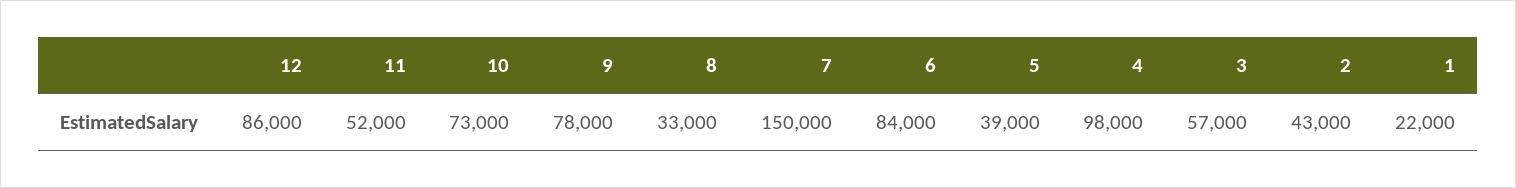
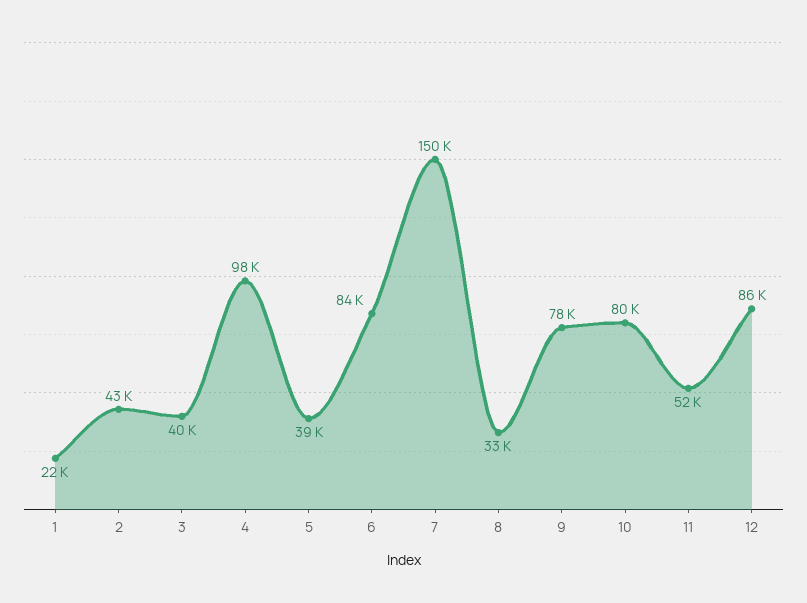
  {
    "12": 86000,
    "11": 52000,
-   "10": 73000,
+   "10": 80000,
    "9": 78000,
    "8": 33000,
    "7": 150000,
    "6": 84000,
    "5": 39000,
    "4": 98000,
-   "3": 57000,
+   "3": 40000,
    "2": 43000,
    "1": 22000
  }

